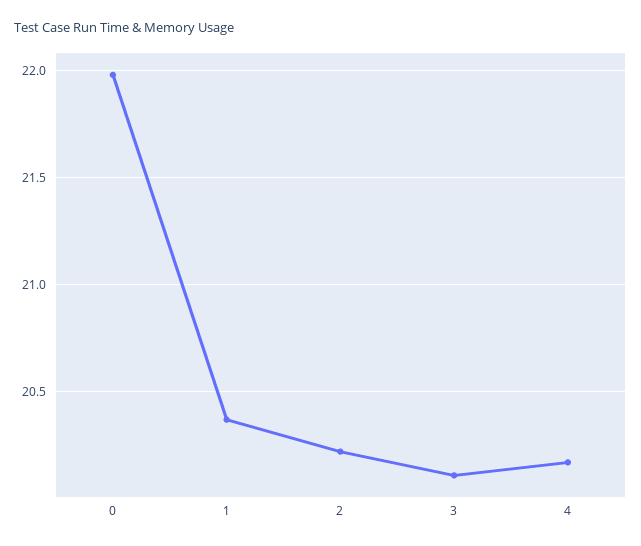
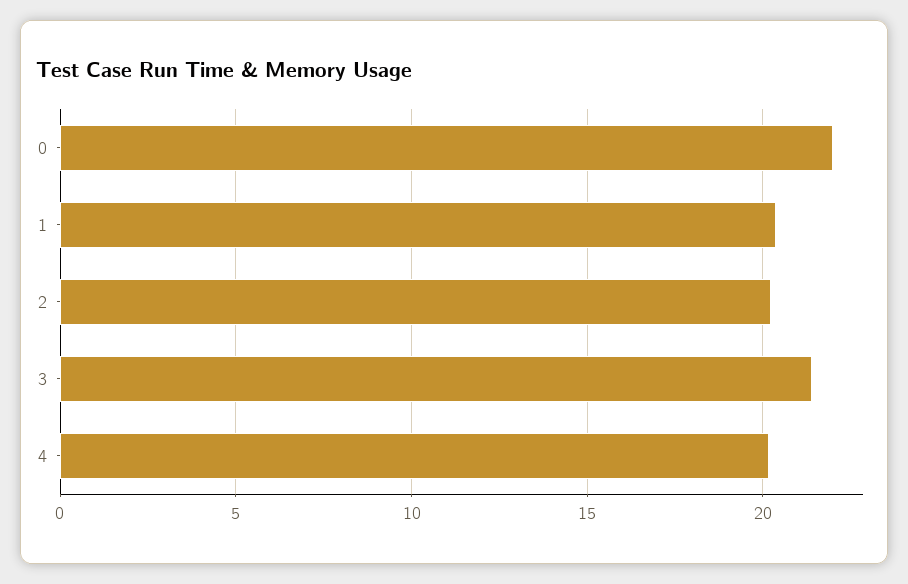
  {
    "0": 22,
    "1": 20.35,
    "2": 20.2,
-   "3": 20.1,
+   "3": 21.5,
    "4": 20.15
  }

